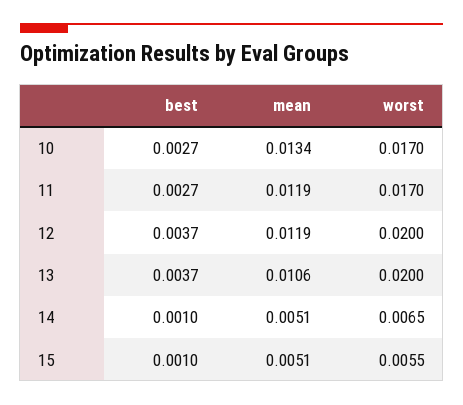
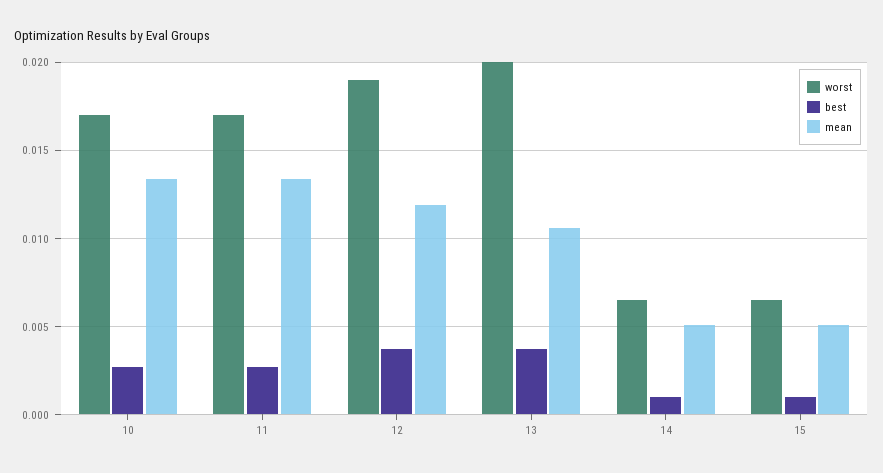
  {
    "best": {
      "10": 0.0027,
      "11": 0.0027,
      "12": 0.0037,
      "13": 0.0037,
      "14": 0.001,
      "15": 0.001
    },
    "mean": {
      "10": 0.0134,
-     "11": 0.0119,
+     "11": 0.0135,
      "12": 0.0119,
      "13": 0.0106,
      "14": 0.0051,
      "15": 0.0051
    },
    "worst": {
      "10": 0.017,
      "11": 0.017,
-     "12": 0.02,
+     "12": 0.019,
      "13": 0.02,
      "14": 0.0065,
-     "15": 0.0055
+     "15": 0.0065
    }
  }

